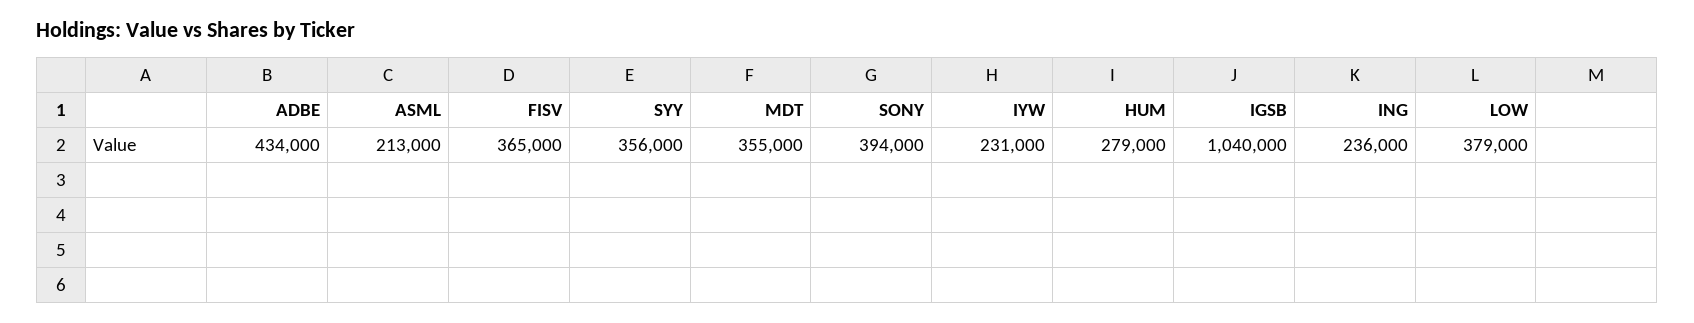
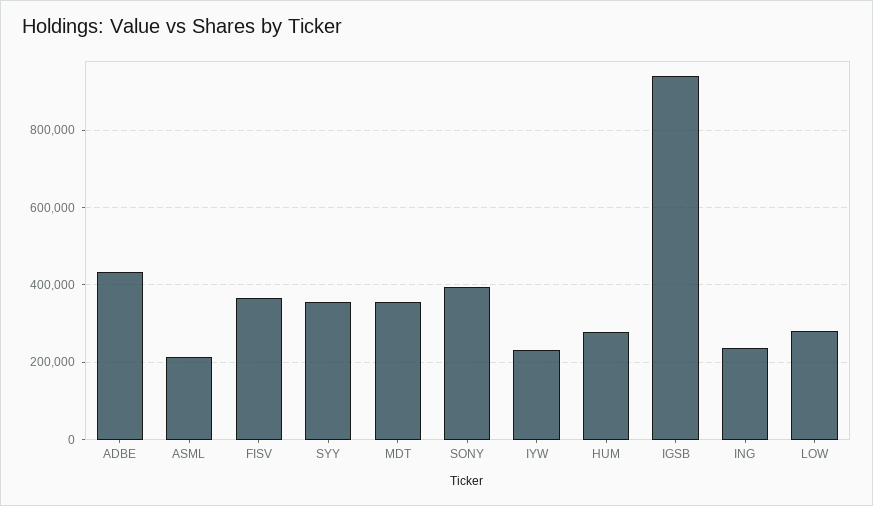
  {
    "ADBE": 434000,
    "ASML": 213000,
    "FISV": 365000,
    "SYY": 356000,
    "MDT": 355000,
    "SONY": 394000,
    "IYW": 231000,
    "HUM": 279000,
-   "IGSB": 1040000,
+   "IGSB": 940000,
    "ING": 236000,
-   "LOW": 379000
+   "LOW": 280000
  }

